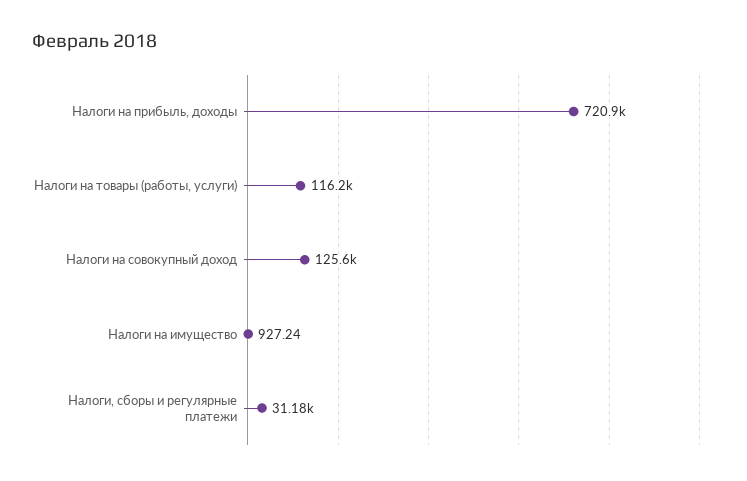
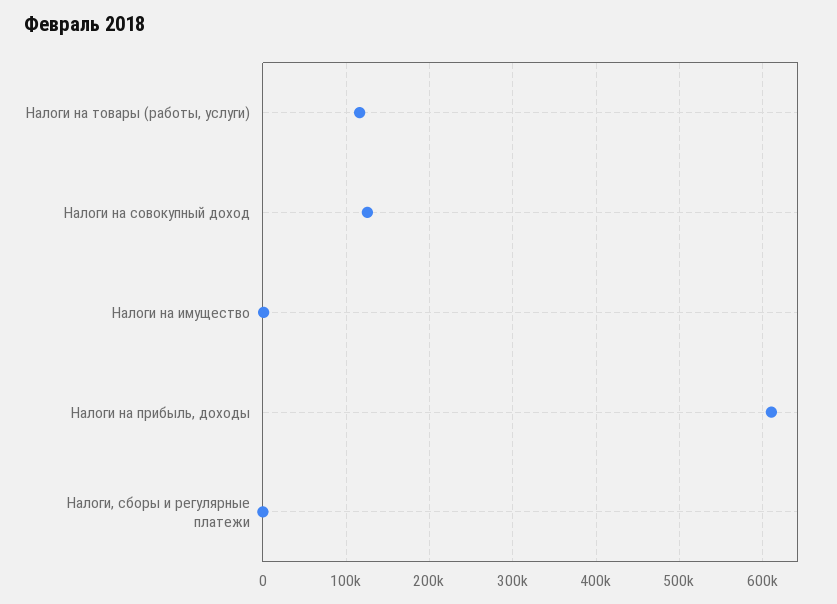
  {
-   "Налоги на прибыль, доходы": 720900,
+   "Налоги на прибыль, доходы": 610000,
    "Налоги на товары (работы, услуги)": 116200,
    "Налоги на совокупный доход": 125600,
    "Налоги на имущество": 927.24,
-   "Налоги, сборы и регулярные платежи": 31180
+   "Налоги, сборы и регулярные платежи": 0
  }

